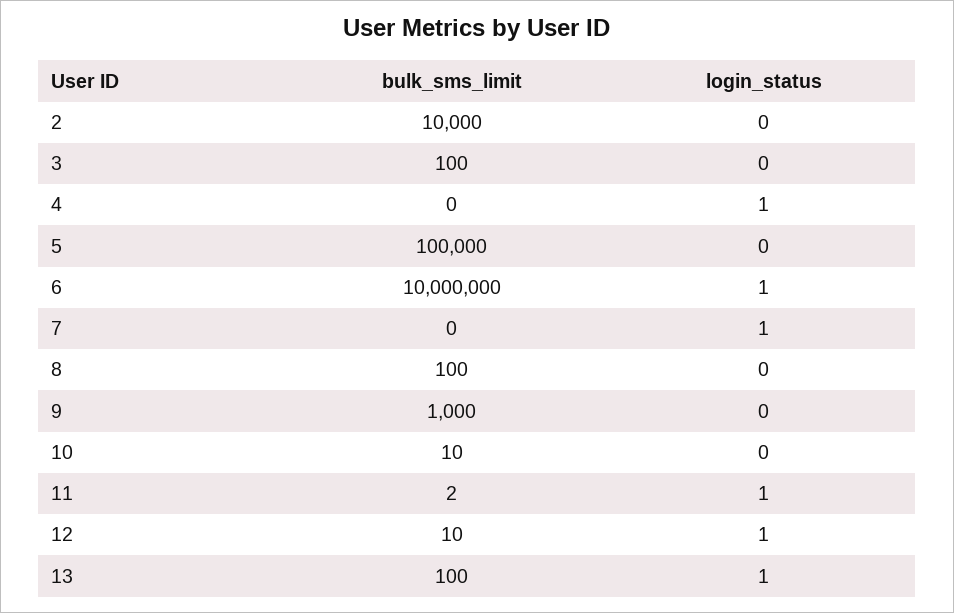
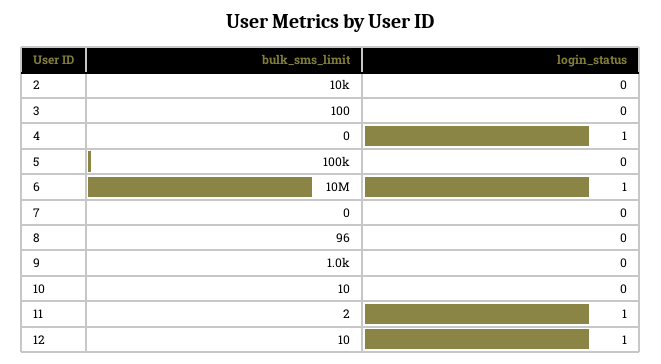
  {
    "bulk_sms_limit": {
      "2": 10000,
      "3": 100,
      "4": 0,
      "5": 100000,
      "6": 10000000,
      "7": 0,
-     "8": 100,
+     "8": 96,
      "9": 1000,
      "10": 10,
      "11": 2,
-     "12": 10,
+     "12": 10
-     "13": 100
    },
    "login_status": {
      "2": 0,
      "3": 0,
      "4": 1,
      "5": 0,
      "6": 1,
-     "7": 1,
+     "7": 0,
      "8": 0,
      "9": 0,
      "10": 0,
      "11": 1,
-     "12": 1,
+     "12": 1
-     "13": 1
    }
  }

